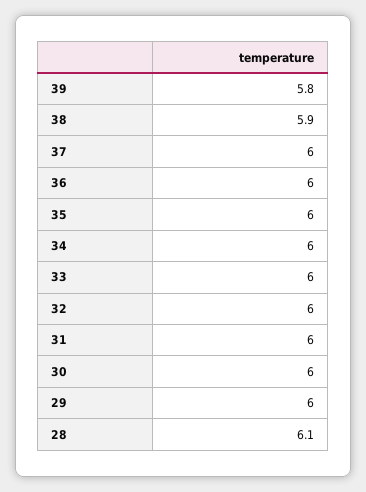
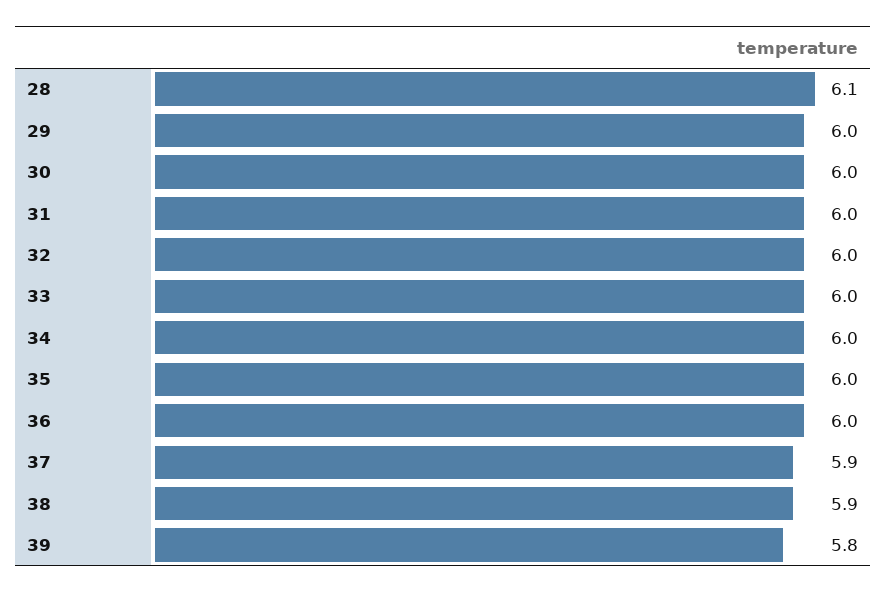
  {
    "39": 5.8,
    "38": 5.9,
-   "37": 6,
+   "37": 5.9,
    "36": 6,
    "35": 6,
    "34": 6,
    "33": 6,
    "32": 6,
    "31": 6,
    "30": 6,
    "29": 6,
    "28": 6.1
  }

